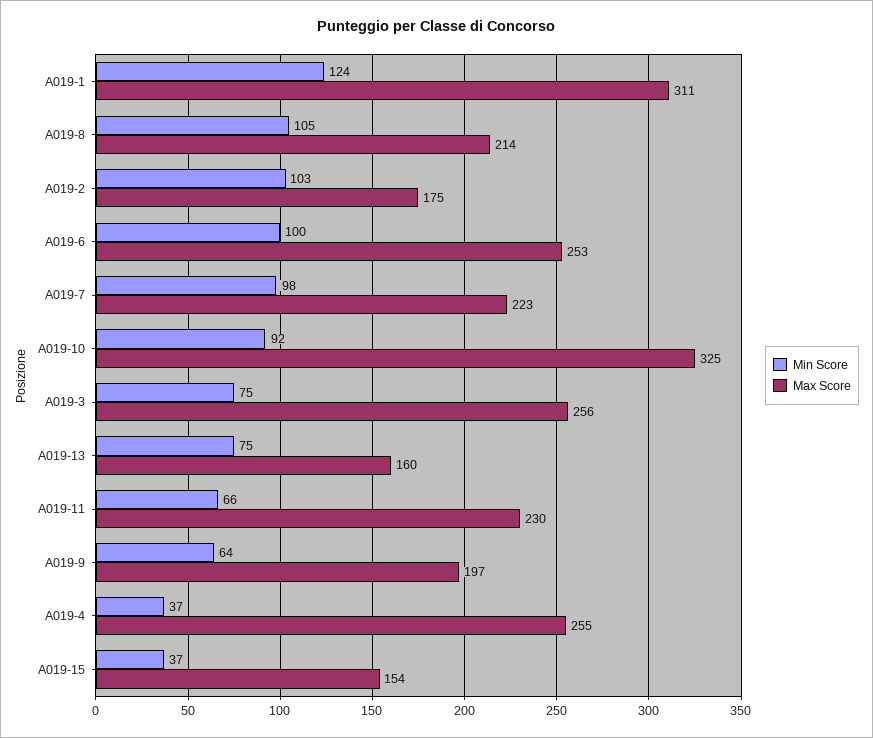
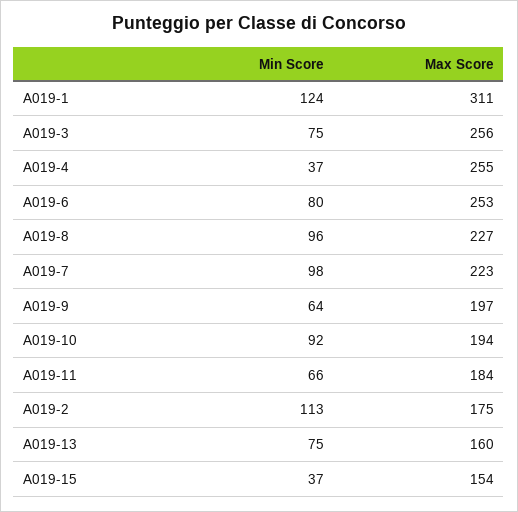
  {
    "Min Score": {
      "A019-1": 124,
-     "A019-8": 105,
+     "A019-8": 96,
-     "A019-2": 103,
+     "A019-2": 113,
-     "A019-6": 100,
+     "A019-6": 80,
      "A019-7": 98,
      "A019-10": 92,
      "A019-3": 75,
      "A019-13": 75,
      "A019-11": 66,
      "A019-9": 64,
      "A019-4": 37,
      "A019-15": 37
    },
    "Max Score": {
      "A019-1": 311,
-     "A019-8": 214,
+     "A019-8": 227,
      "A019-2": 175,
      "A019-6": 253,
      "A019-7": 223,
-     "A019-10": 325,
+     "A019-10": 194,
      "A019-3": 256,
      "A019-13": 160,
-     "A019-11": 230,
+     "A019-11": 184,
      "A019-9": 197,
      "A019-4": 255,
      "A019-15": 154
    }
  }

